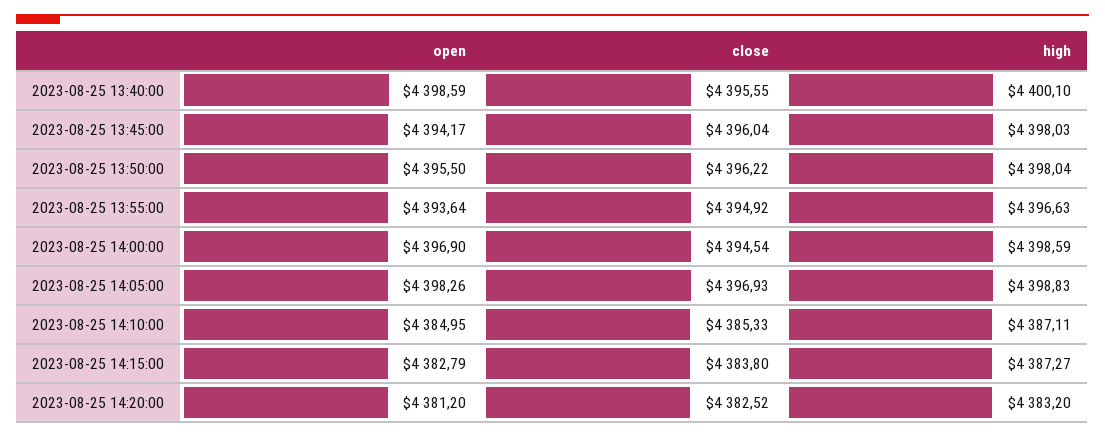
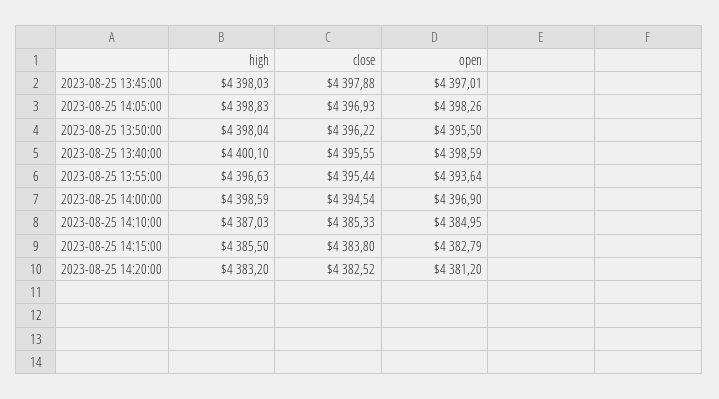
  {
    "open": {
      "2023-08-25 13:40:00": 4398.59,
-     "2023-08-25 13:45:00": 4394.17,
+     "2023-08-25 13:45:00": 4397.01,
      "2023-08-25 13:50:00": 4395.5,
      "2023-08-25 13:55:00": 4393.64,
      "2023-08-25 14:00:00": 4396.9,
      "2023-08-25 14:05:00": 4398.26,
      "2023-08-25 14:10:00": 4384.95,
      "2023-08-25 14:15:00": 4382.79,
      "2023-08-25 14:20:00": 4381.2
    },
    "close": {
      "2023-08-25 13:40:00": 4395.55,
-     "2023-08-25 13:45:00": 4396.04,
+     "2023-08-25 13:45:00": 4397.88,
      "2023-08-25 13:50:00": 4396.22,
-     "2023-08-25 13:55:00": 4394.92,
+     "2023-08-25 13:55:00": 4395.44,
      "2023-08-25 14:00:00": 4394.54,
      "2023-08-25 14:05:00": 4396.93,
      "2023-08-25 14:10:00": 4385.33,
      "2023-08-25 14:15:00": 4383.8,
      "2023-08-25 14:20:00": 4382.52
    },
    "high": {
      "2023-08-25 13:40:00": 4400.1,
      "2023-08-25 13:45:00": 4398.03,
      "2023-08-25 13:50:00": 4398.04,
      "2023-08-25 13:55:00": 4396.63,
      "2023-08-25 14:00:00": 4398.59,
      "2023-08-25 14:05:00": 4398.83,
-     "2023-08-25 14:10:00": 4387.11,
+     "2023-08-25 14:10:00": 4387.03,
-     "2023-08-25 14:15:00": 4387.27,
+     "2023-08-25 14:15:00": 4385.5,
      "2023-08-25 14:20:00": 4383.2
    }
  }

